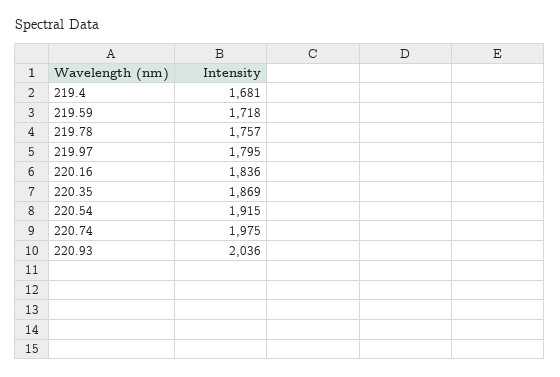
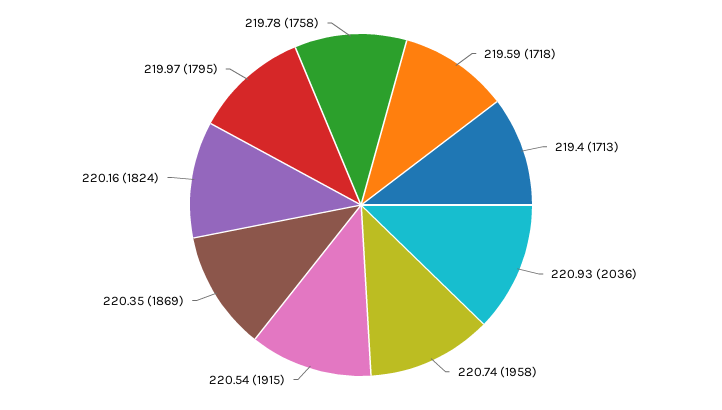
  {
-   "219.4": 1681,
+   "219.4": 1713,
    "219.59": 1718,
-   "219.78": 1757,
+   "219.78": 1758,
    "219.97": 1795,
-   "220.16": 1836,
+   "220.16": 1824,
    "220.35": 1869,
    "220.54": 1915,
-   "220.74": 1975,
+   "220.74": 1958,
    "220.93": 2036
  }

